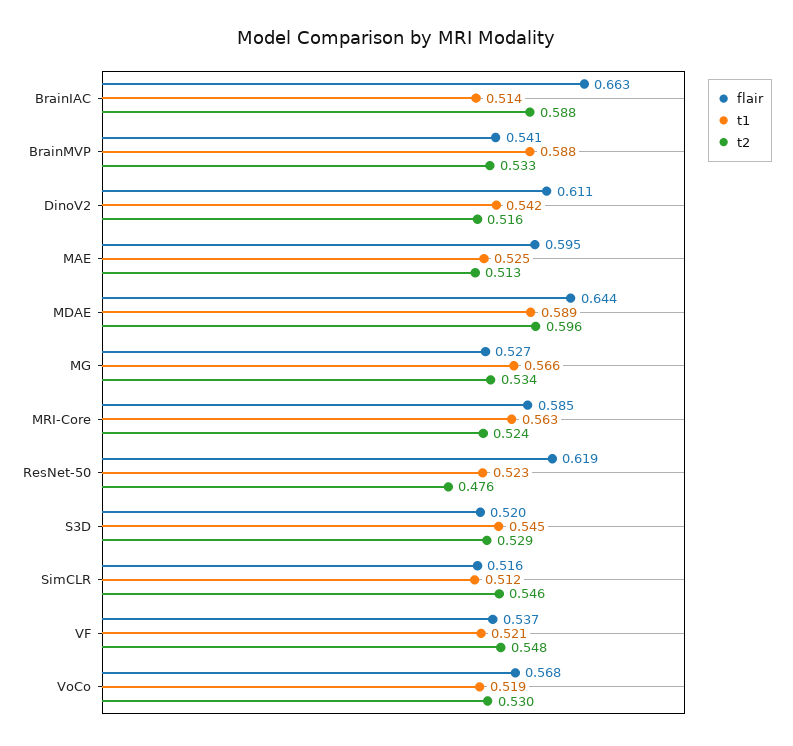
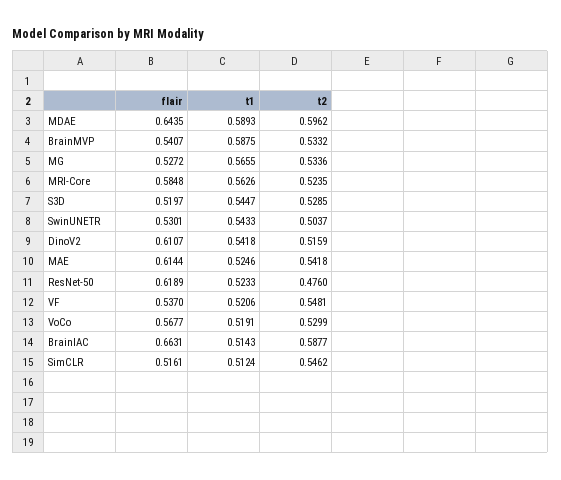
  {
    "flair": {
      "BrainIAC": 0.6631,
      "BrainMVP": 0.5407,
      "DinoV2": 0.6107,
-     "MAE": 0.595,
+     "MAE": 0.6144,
      "MDAE": 0.6435,
      "MG": 0.5272,
      "MRI-Core": 0.5848,
      "ResNet-50": 0.6189,
      "S3D": 0.5197,
      "SimCLR": 0.5161,
      "VF": 0.537,
-     "VoCo": 0.5677
+     "VoCo": 0.5677,
+     "SwinUNETR": 0.5301
    },
    "t1": {
      "BrainIAC": 0.5143,
      "BrainMVP": 0.5875,
      "DinoV2": 0.5418,
      "MAE": 0.5246,
      "MDAE": 0.5893,
      "MG": 0.5655,
      "MRI-Core": 0.5626,
      "ResNet-50": 0.5233,
      "S3D": 0.5447,
      "SimCLR": 0.5124,
      "VF": 0.5206,
-     "VoCo": 0.5191
+     "VoCo": 0.5191,
+     "SwinUNETR": 0.5433
    },
    "t2": {
      "BrainIAC": 0.5877,
      "BrainMVP": 0.5332,
      "DinoV2": 0.5159,
-     "MAE": 0.513,
+     "MAE": 0.5418,
      "MDAE": 0.5962,
      "MG": 0.5336,
      "MRI-Core": 0.5235,
      "ResNet-50": 0.476,
      "S3D": 0.5285,
      "SimCLR": 0.5462,
      "VF": 0.5481,
-     "VoCo": 0.5299
+     "VoCo": 0.5299,
+     "SwinUNETR": 0.5037
    }
  }

